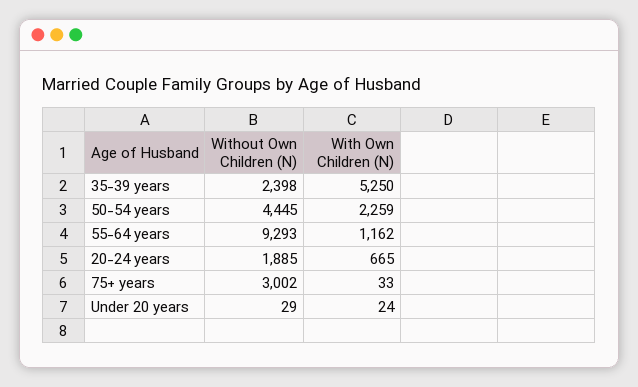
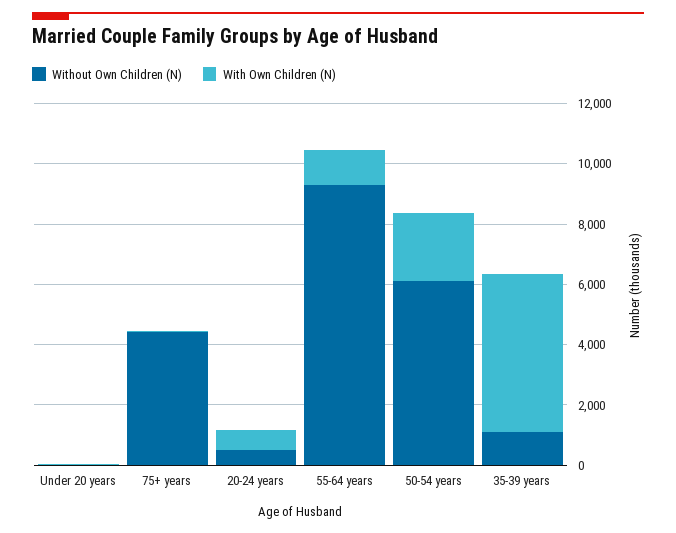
  {
    "Without Own Children (N)": {
-     "35-39 years": 2398,
+     "35-39 years": 1000,
-     "50-54 years": 4445,
+     "50-54 years": 6000,
      "55-64 years": 9293,
-     "20-24 years": 1885,
+     "20-24 years": 500,
-     "75+ years": 3002,
+     "75+ years": 4500,
      "Under 20 years": 29
    },
    "With Own Children (N)": {
      "35-39 years": 5250,
      "50-54 years": 2259,
      "55-64 years": 1162,
      "20-24 years": 665,
      "75+ years": 33,
      "Under 20 years": 24
    }
  }

